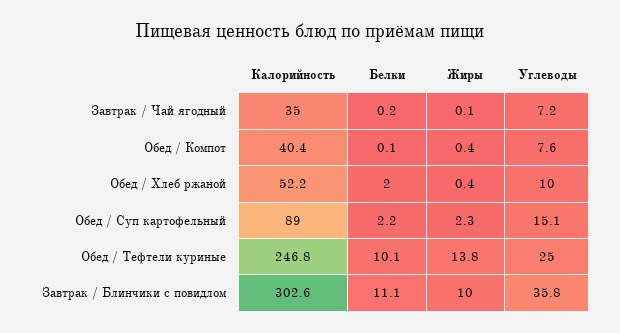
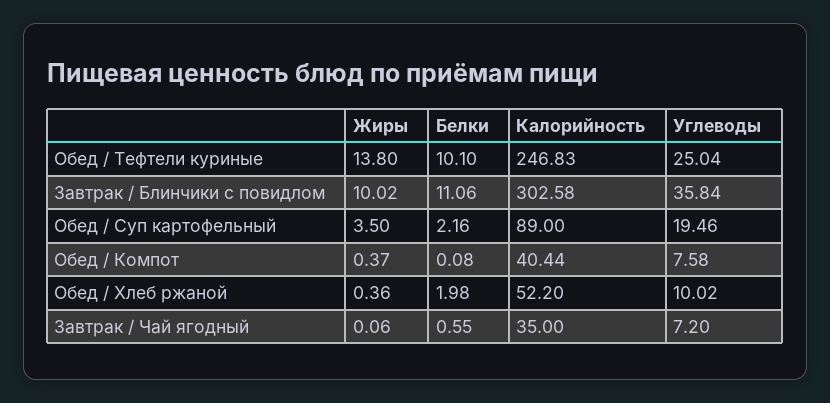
  {
    "Калорийность": {
      "Завтрак / Чай ягодный": 35,
      "Обед / Компот": 40.44,
      "Обед / Хлеб ржаной": 52.2,
      "Обед / Суп картофельный": 89,
      "Обед / Тефтели куриные": 246.83,
      "Завтрак / Блинчики с повидлом": 302.58
    },
    "Белки": {
-     "Завтрак / Чай ягодный": 0.2,
+     "Завтрак / Чай ягодный": 0.55,
      "Обед / Компот": 0.08,
      "Обед / Хлеб ржаной": 1.98,
      "Обед / Суп картофельный": 2.16,
      "Обед / Тефтели куриные": 10.1,
      "Завтрак / Блинчики с повидлом": 11.06
    },
    "Жиры": {
      "Завтрак / Чай ягодный": 0.06,
      "Обед / Компот": 0.37,
      "Обед / Хлеб ржаной": 0.36,
-     "Обед / Суп картофельный": 2.3,
+     "Обед / Суп картофельный": 3.5,
      "Обед / Тефтели куриные": 13.8,
      "Завтрак / Блинчики с повидлом": 10.02
    },
    "Углеводы": {
      "Завтрак / Чай ягодный": 7.2,
      "Обед / Компот": 7.58,
      "Обед / Хлеб ржаной": 10.02,
-     "Обед / Суп картофельный": 15.1,
+     "Обед / Суп картофельный": 19.46,
      "Обед / Тефтели куриные": 25.04,
      "Завтрак / Блинчики с повидлом": 35.84
    }
  }

